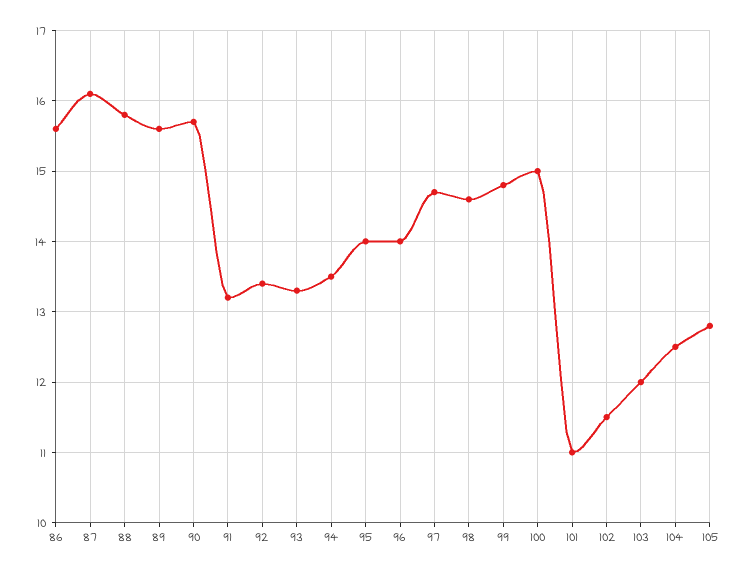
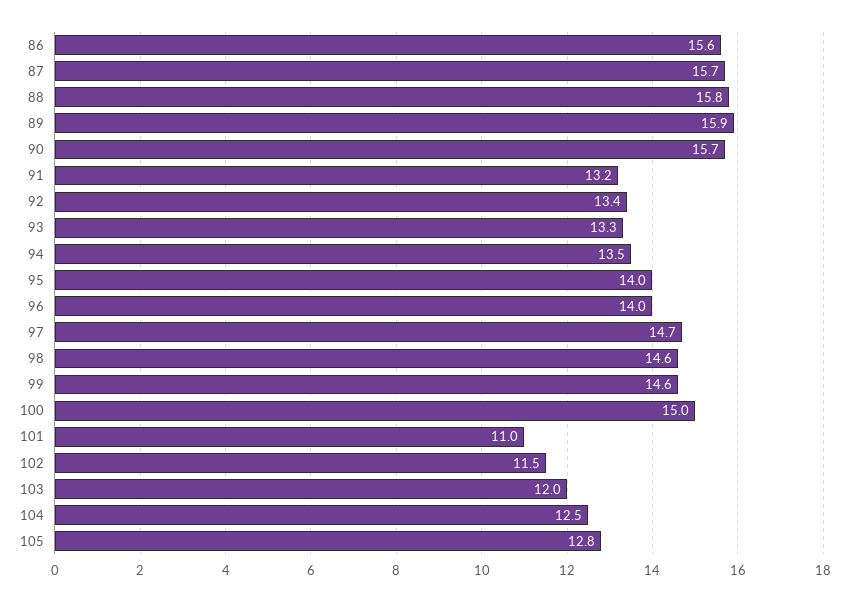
  {
    "86": 15.6,
-   "87": 16.1,
+   "87": 15.7,
    "88": 15.8,
-   "89": 15.6,
+   "89": 15.9,
    "90": 15.7,
    "91": 13.2,
    "92": 13.4,
    "93": 13.3,
    "94": 13.5,
    "95": 14,
    "96": 14,
    "97": 14.7,
    "98": 14.6,
-   "99": 14.8,
+   "99": 14.6,
    "100": 15,
    "101": 11,
    "102": 11.5,
    "103": 12,
    "104": 12.5,
    "105": 12.8
  }

